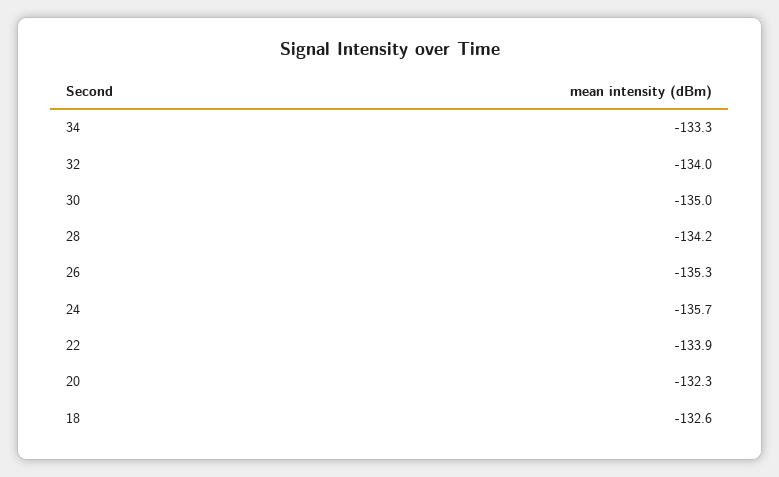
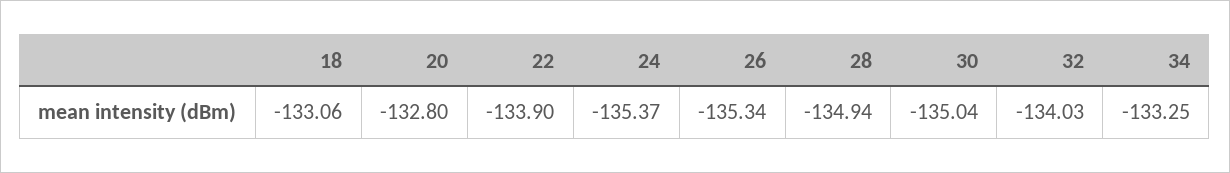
  {
    "34": -133.25,
    "32": -134.03,
    "30": -135.04,
-   "28": -134.2,
+   "28": -134.94,
    "26": -135.34,
-   "24": -135.7,
+   "24": -135.37,
    "22": -133.9,
-   "20": -132.3,
+   "20": -132.8,
-   "18": -132.6
+   "18": -133.06
  }

